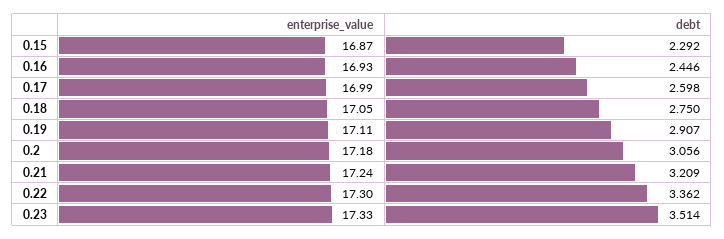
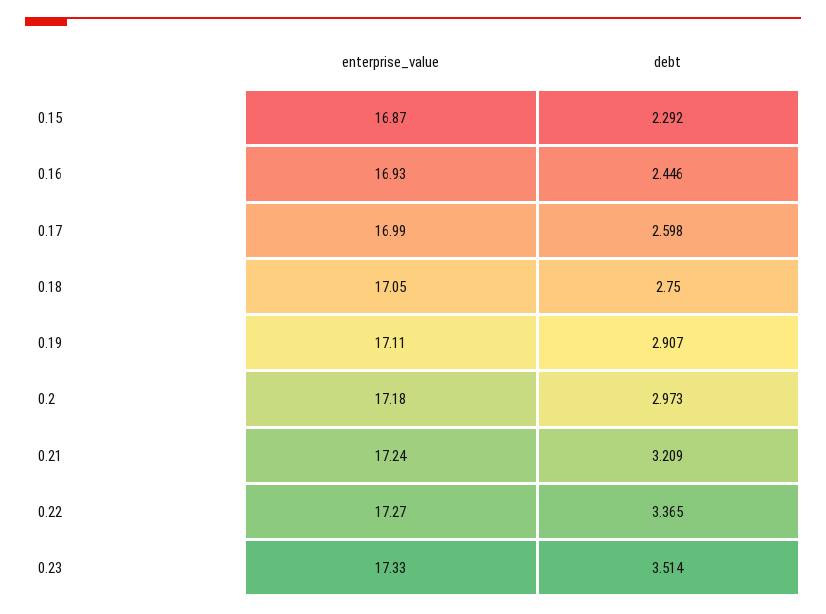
  {
    "enterprise_value": {
      "0.15": 16.87,
      "0.16": 16.93,
      "0.17": 16.99,
      "0.18": 17.05,
      "0.19": 17.11,
      "0.2": 17.18,
      "0.21": 17.24,
-     "0.22": 17.3,
+     "0.22": 17.27,
      "0.23": 17.33
    },
    "debt": {
      "0.15": 2.292,
      "0.16": 2.446,
      "0.17": 2.598,
      "0.18": 2.75,
      "0.19": 2.907,
-     "0.2": 3.056,
+     "0.2": 2.973,
      "0.21": 3.209,
-     "0.22": 3.362,
+     "0.22": 3.365,
      "0.23": 3.514
    }
  }

